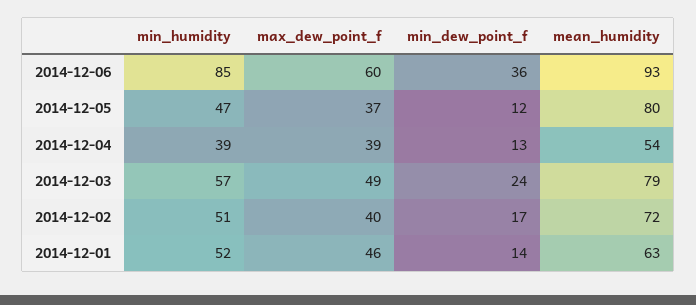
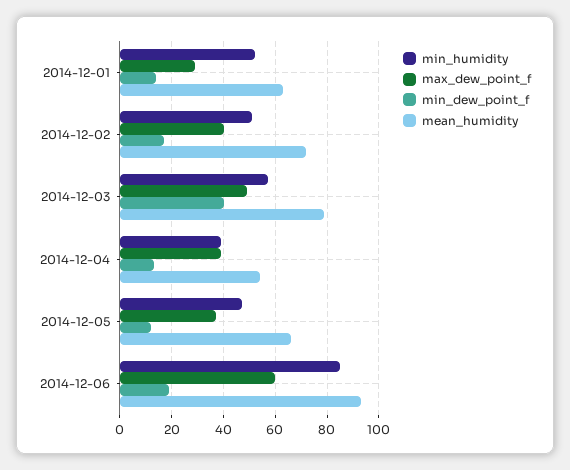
  {
    "min_humidity": {
      "2014-12-06": 85,
      "2014-12-05": 47,
      "2014-12-04": 39,
      "2014-12-03": 57,
      "2014-12-02": 51,
      "2014-12-01": 52
    },
    "max_dew_point_f": {
      "2014-12-06": 60,
      "2014-12-05": 37,
      "2014-12-04": 39,
      "2014-12-03": 49,
      "2014-12-02": 40,
-     "2014-12-01": 46
+     "2014-12-01": 30
    },
    "min_dew_point_f": {
-     "2014-12-06": 36,
+     "2014-12-06": 20,
      "2014-12-05": 12,
      "2014-12-04": 13,
-     "2014-12-03": 24,
+     "2014-12-03": 40,
      "2014-12-02": 17,
      "2014-12-01": 14
    },
    "mean_humidity": {
      "2014-12-06": 93,
-     "2014-12-05": 80,
+     "2014-12-05": 65,
      "2014-12-04": 54,
      "2014-12-03": 79,
      "2014-12-02": 72,
      "2014-12-01": 63
    }
  }

